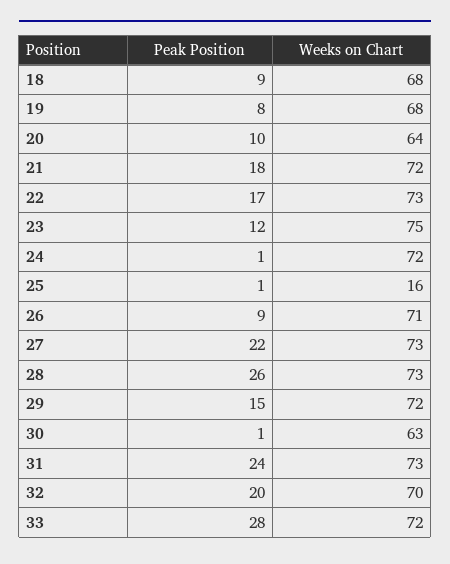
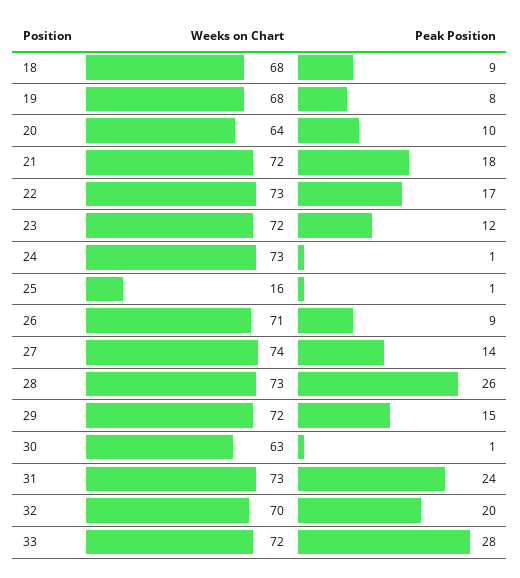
  {
    "Peak Position": {
      "18": 9,
      "19": 8,
      "20": 10,
      "21": 18,
      "22": 17,
      "23": 12,
      "24": 1,
      "25": 1,
      "26": 9,
-     "27": 22,
+     "27": 14,
      "28": 26,
      "29": 15,
      "30": 1,
      "31": 24,
      "32": 20,
      "33": 28
    },
    "Weeks on Chart": {
      "18": 68,
      "19": 68,
      "20": 64,
      "21": 72,
      "22": 73,
-     "23": 75,
+     "23": 72,
-     "24": 72,
+     "24": 73,
      "25": 16,
      "26": 71,
-     "27": 73,
+     "27": 74,
      "28": 73,
      "29": 72,
      "30": 63,
      "31": 73,
      "32": 70,
      "33": 72
    }
  }

